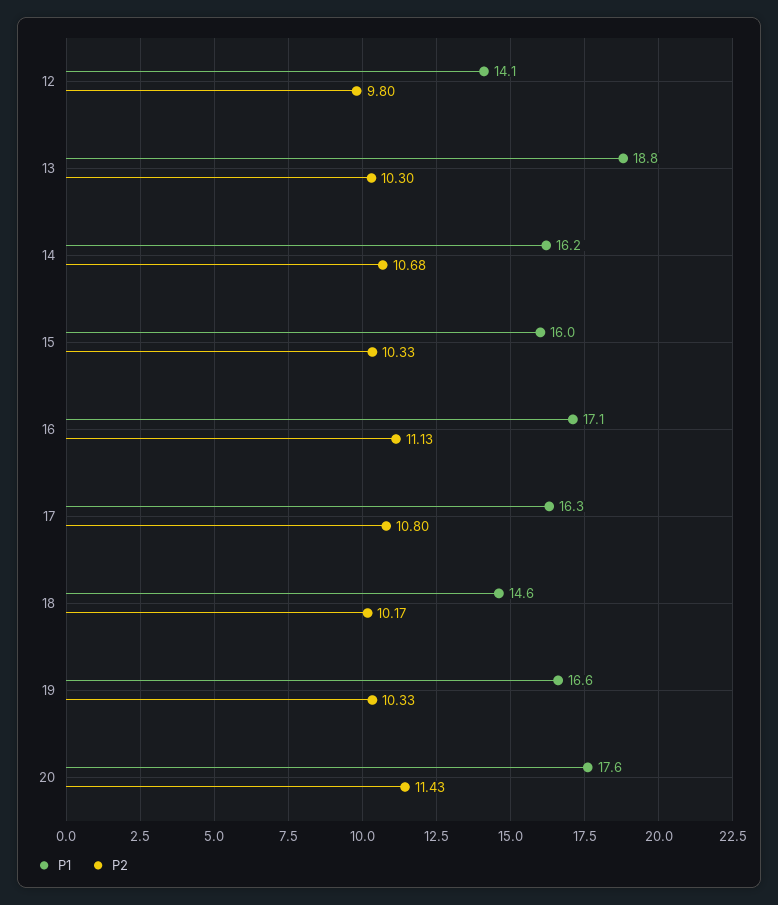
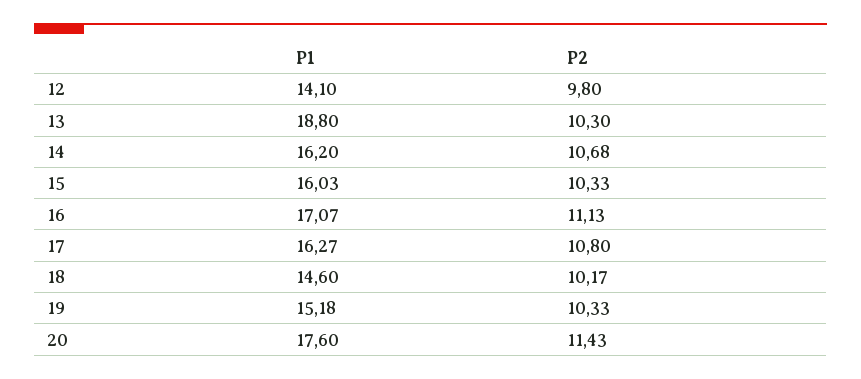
  {
    "P1": {
      "12": 14.1,
      "13": 18.8,
      "14": 16.2,
      "15": 16.03,
      "16": 17.07,
      "17": 16.27,
      "18": 14.6,
-     "19": 16.6,
+     "19": 15.18,
      "20": 17.6
    },
    "P2": {
      "12": 9.8,
      "13": 10.3,
      "14": 10.68,
      "15": 10.33,
      "16": 11.13,
      "17": 10.8,
      "18": 10.17,
      "19": 10.33,
      "20": 11.43
    }
  }

